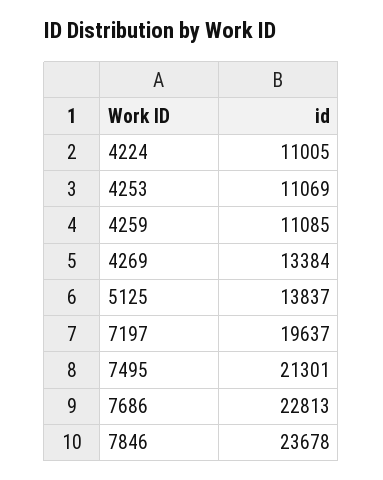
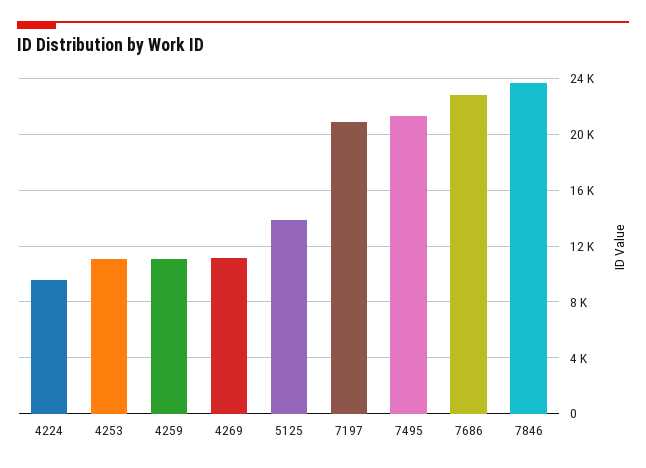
  {
-   "4224": 11005,
+   "4224": 9500,
    "4253": 11069,
    "4259": 11085,
-   "4269": 13384,
+   "4269": 11000,
    "5125": 13837,
-   "7197": 19637,
+   "7197": 21000,
    "7495": 21301,
    "7686": 22813,
    "7846": 23678
  }

